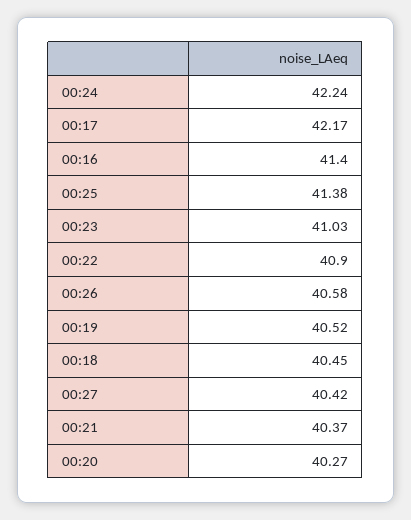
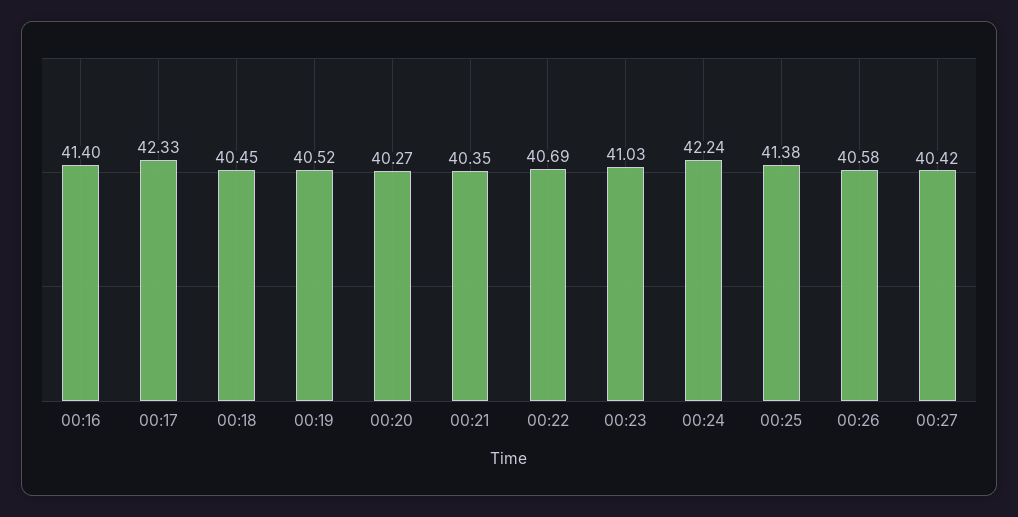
  {
    "00:24": 42.24,
-   "00:17": 42.17,
+   "00:17": 42.33,
    "00:16": 41.4,
    "00:25": 41.38,
    "00:23": 41.03,
-   "00:22": 40.9,
+   "00:22": 40.69,
    "00:26": 40.58,
    "00:19": 40.52,
    "00:18": 40.45,
    "00:27": 40.42,
-   "00:21": 40.37,
+   "00:21": 40.35,
    "00:20": 40.27
  }

